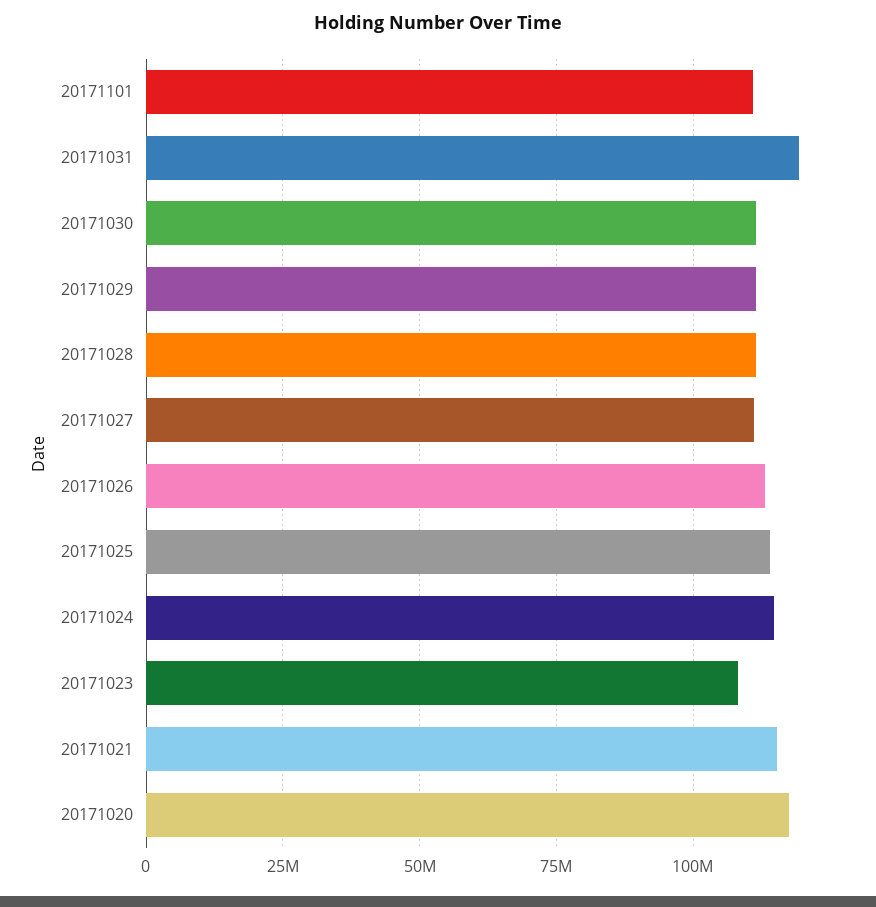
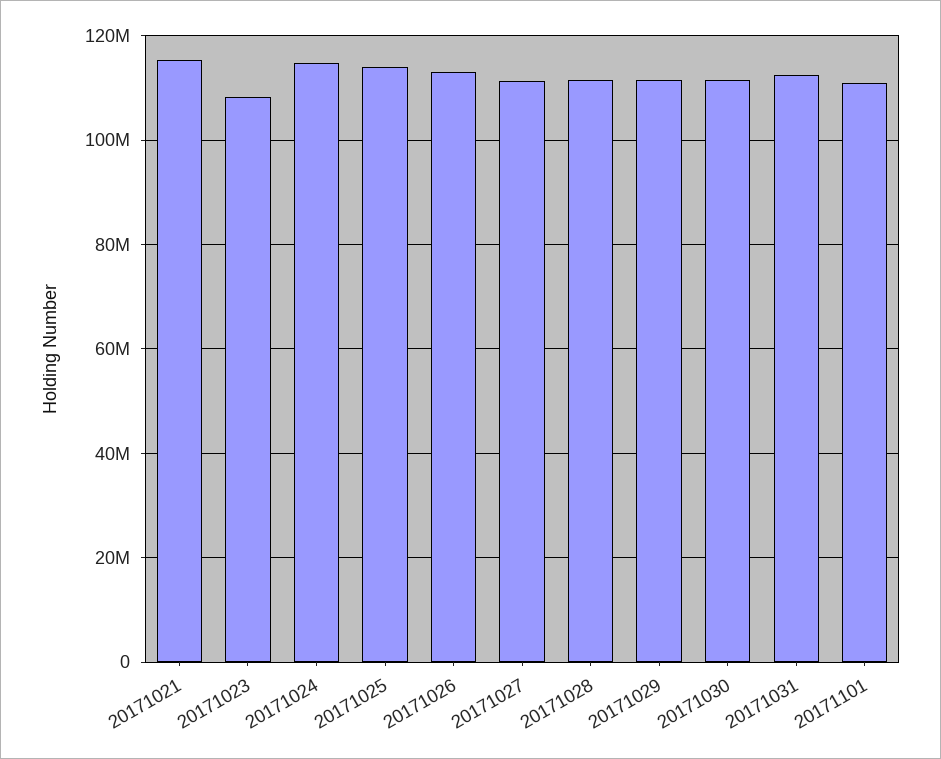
  {
    "20171101": 110000000,
-   "20171031": 120000000,
+   "20171031": 112000000,
    "20171030": 112000000,
    "20171029": 112000000,
    "20171028": 112000000,
    "20171027": 112000000,
    "20171026": 114000000,
    "20171025": 114000000,
    "20171024": 114000000,
    "20171023": 108000000,
-   "20171021": 116000000,
+   "20171021": 116000000
-   "20171020": 117500000
  }

